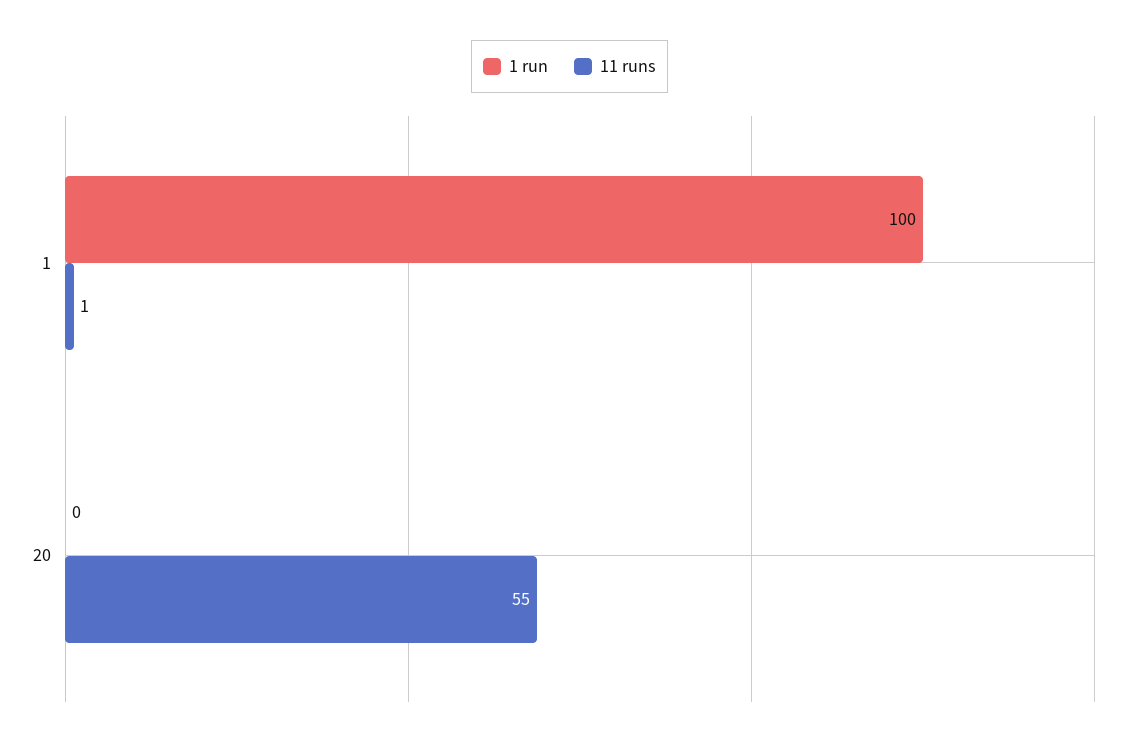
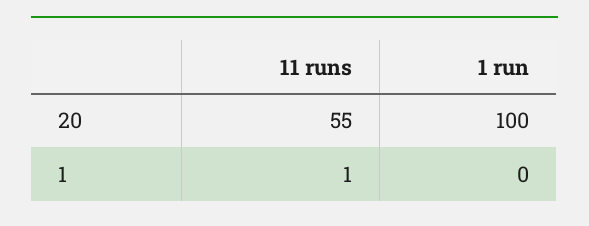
  {
    "1 run": {
-     "1": 100,
+     "1": 0,
-     "20": 0
+     "20": 100
    },
    "11 runs": {
      "1": 1,
      "20": 55
    }
  }

